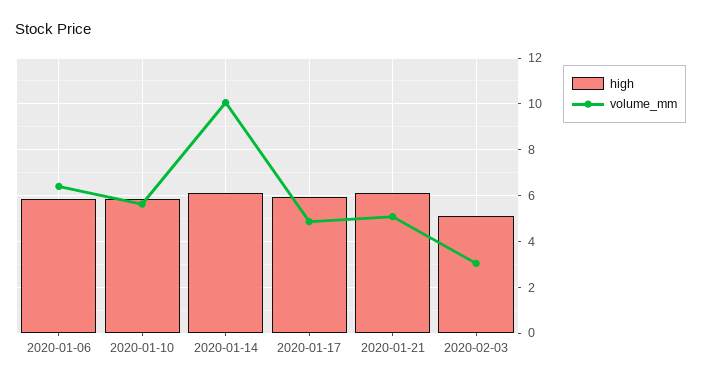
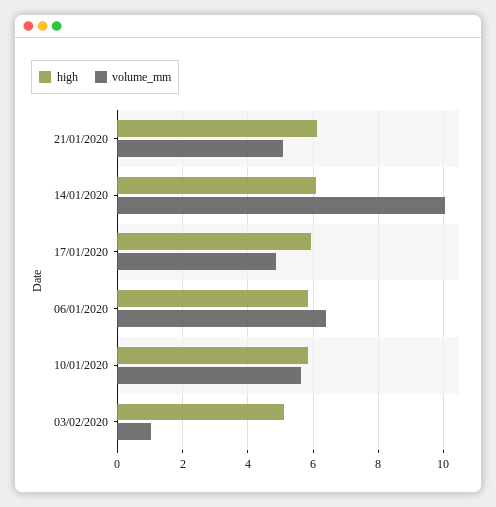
  {
    "high": {
      "2020-01-06": 5.8,
      "2020-01-10": 5.8,
      "2020-01-14": 6.2,
      "2020-01-17": 6,
      "2020-01-21": 6.2,
      "2020-02-03": 5.2
    },
    "volume_mm": {
      "2020-01-06": 6.4,
      "2020-01-10": 5.6,
      "2020-01-14": 10,
      "2020-01-17": 4.8,
      "2020-01-21": 5,
-     "2020-02-03": 3
+     "2020-02-03": 1
    }
  }

